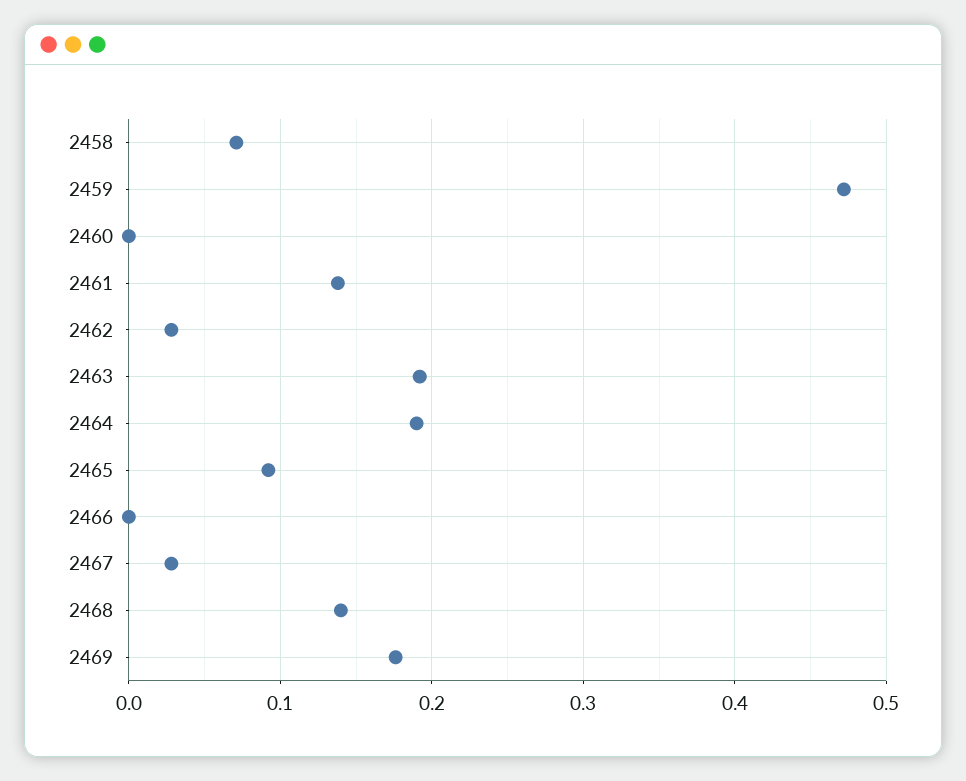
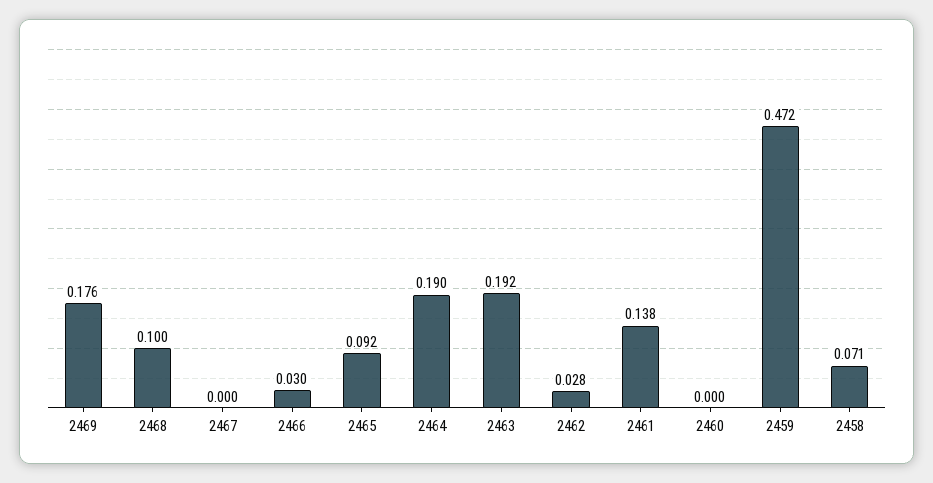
  {
    "2458": 0.071,
    "2459": 0.472,
    "2460": 0,
    "2461": 0.138,
    "2462": 0.028,
    "2463": 0.192,
    "2464": 0.19,
    "2465": 0.092,
-   "2466": 0,
+   "2466": 0.03,
-   "2467": 0.03,
+   "2467": 0,
-   "2468": 0.14,
+   "2468": 0.1,
    "2469": 0.176
  }

